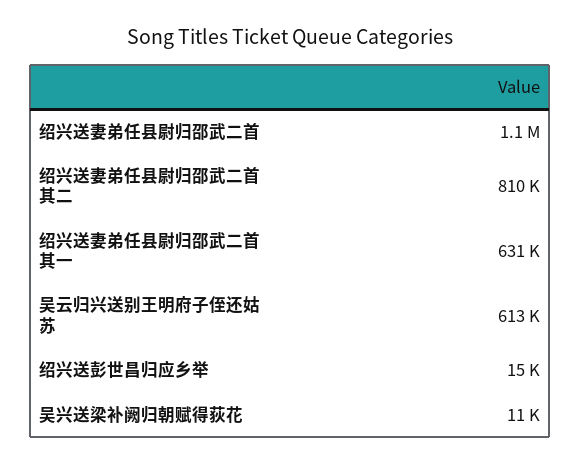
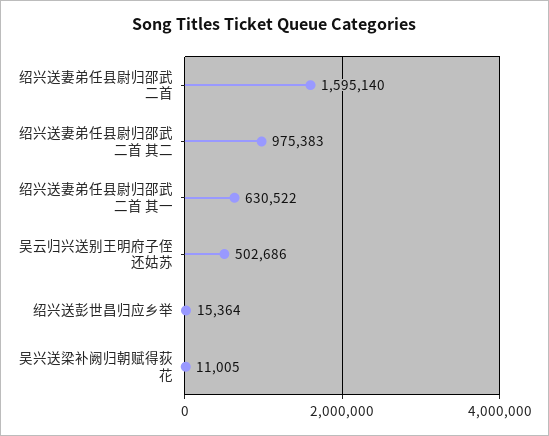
  {
-   "绍兴送妻弟任县尉归邵武二首": 1100000,
+   "绍兴送妻弟任县尉归邵武二首": 1595140,
-   "绍兴送妻弟任县尉归邵武二首 其二": 810000,
+   "绍兴送妻弟任县尉归邵武二首 其二": 975383,
    "绍兴送妻弟任县尉归邵武二首 其一": 630522,
-   "吴云归兴送别王明府子侄还姑苏": 613000,
+   "吴云归兴送别王明府子侄还姑苏": 502686,
    "绍兴送彭世昌归应乡举": 15364,
    "吴兴送梁补阙归朝赋得荻花": 11005
  }

